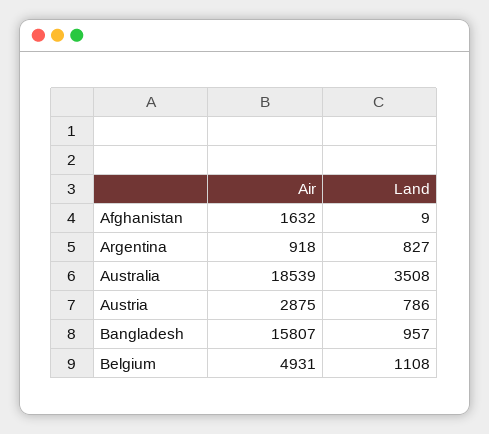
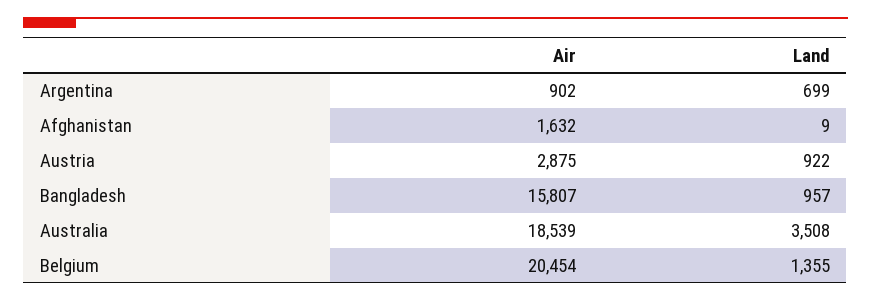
  {
    "Air": {
      "Afghanistan": 1632,
-     "Argentina": 918,
+     "Argentina": 902,
      "Australia": 18539,
      "Austria": 2875,
      "Bangladesh": 15807,
-     "Belgium": 4931
+     "Belgium": 20454
    },
    "Land": {
      "Afghanistan": 9,
-     "Argentina": 827,
+     "Argentina": 699,
      "Australia": 3508,
-     "Austria": 786,
+     "Austria": 922,
      "Bangladesh": 957,
-     "Belgium": 1108
+     "Belgium": 1355
    }
  }

